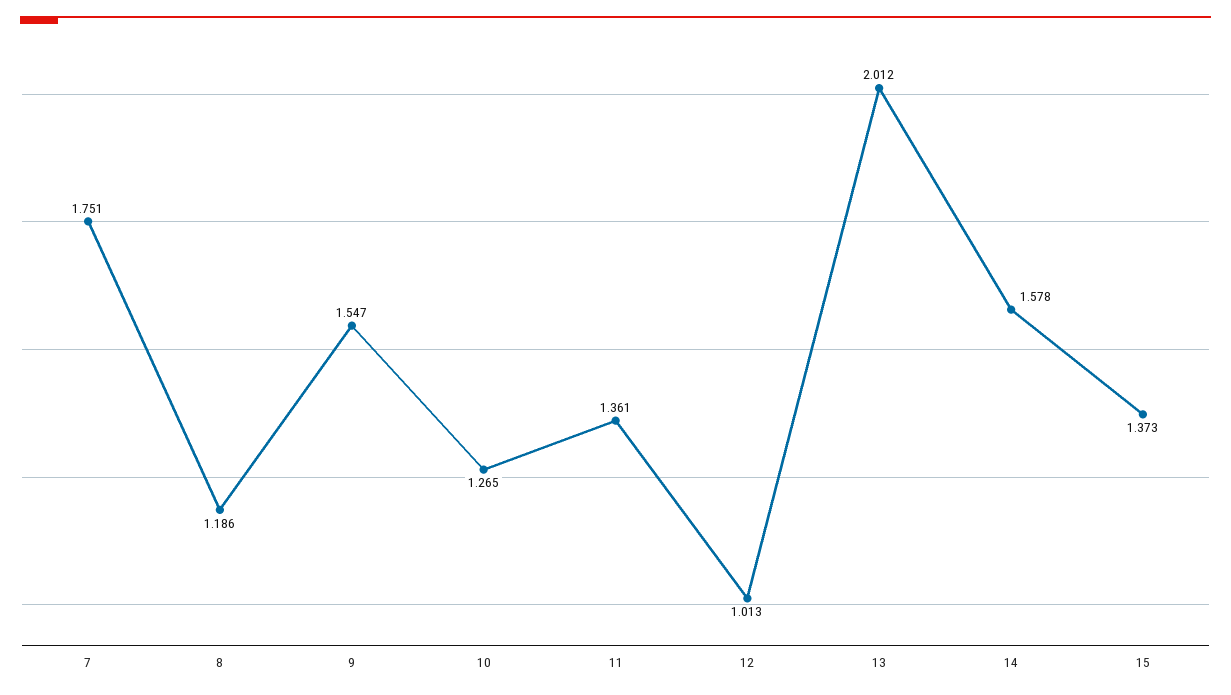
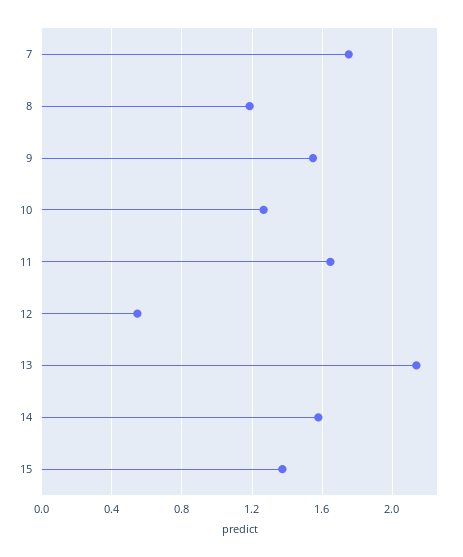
  {
    "7": 1.751,
    "8": 1.186,
    "9": 1.547,
    "10": 1.265,
-   "11": 1.361,
+   "11": 1.65,
-   "12": 1.013,
+   "12": 0.55,
-   "13": 2.012,
+   "13": 2.15,
    "14": 1.578,
    "15": 1.373
  }

